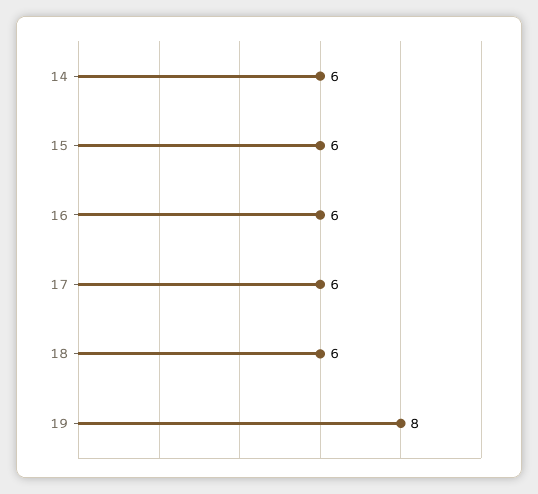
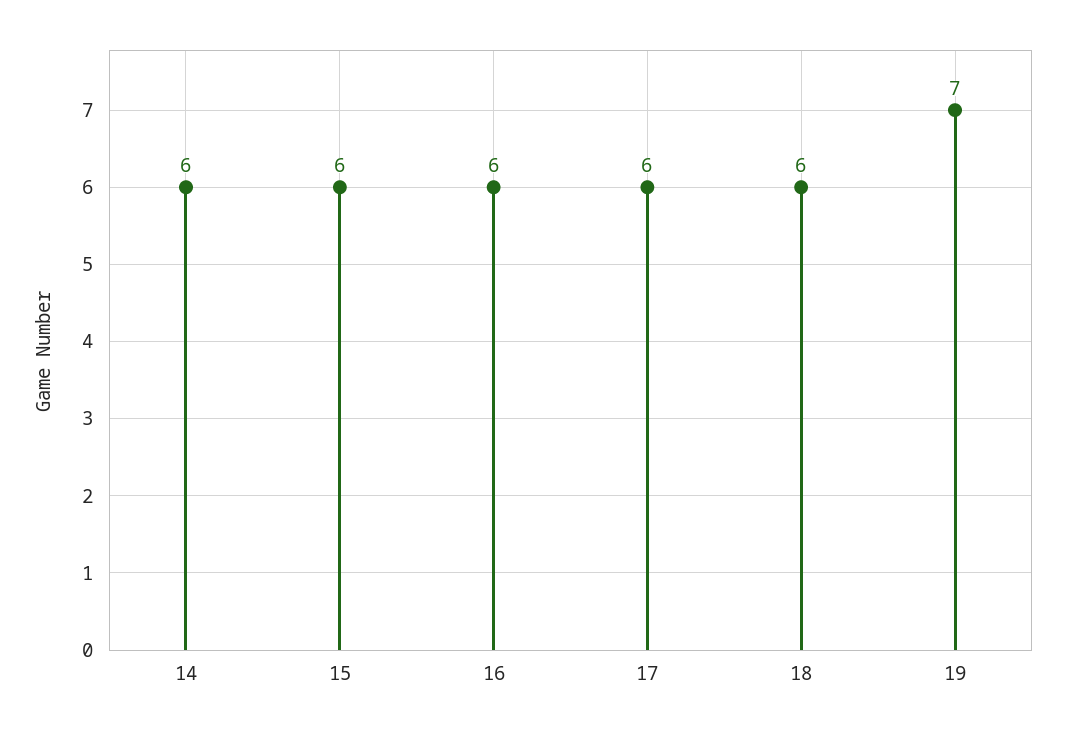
  {
    "14": 6,
    "15": 6,
    "16": 6,
    "17": 6,
    "18": 6,
-   "19": 8
+   "19": 7
  }

